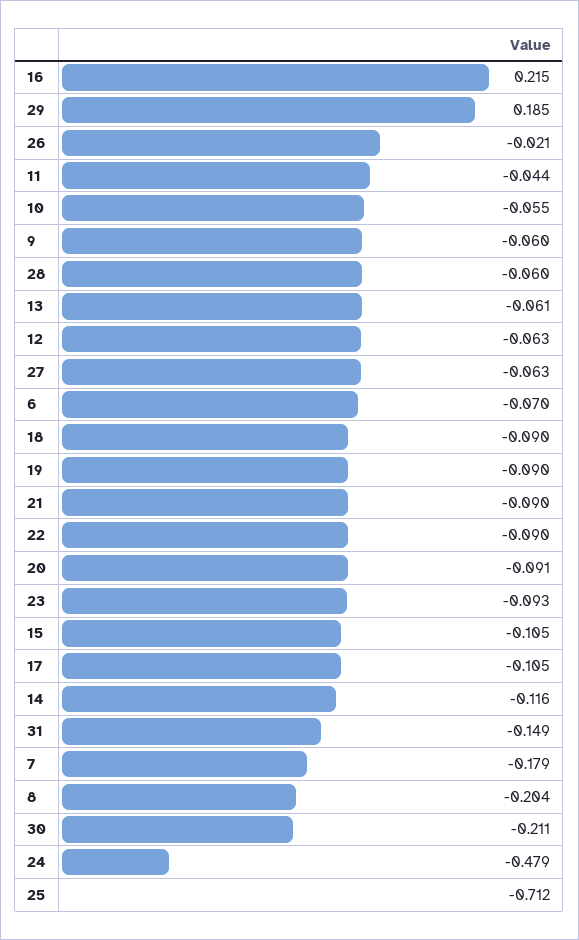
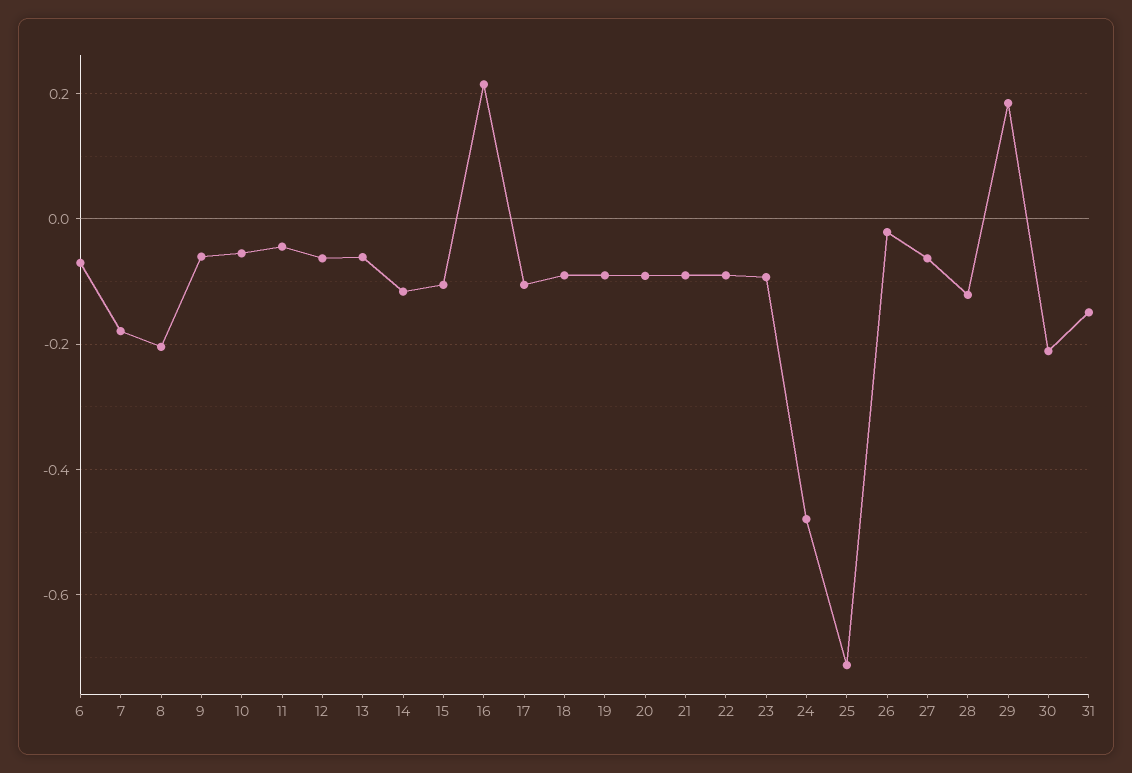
  {
    "16": 0.215,
    "29": 0.185,
    "26": -0.021,
    "11": -0.044,
    "10": -0.055,
    "9": -0.06,
-   "28": -0.06,
+   "28": -0.12,
    "13": -0.061,
    "12": -0.063,
    "27": -0.063,
    "6": -0.07,
    "18": -0.09,
    "19": -0.09,
    "21": -0.09,
    "22": -0.09,
    "20": -0.091,
    "23": -0.093,
    "15": -0.105,
    "17": -0.105,
    "14": -0.116,
    "31": -0.149,
    "7": -0.179,
    "8": -0.204,
    "30": -0.211,
    "24": -0.479,
    "25": -0.712
  }

